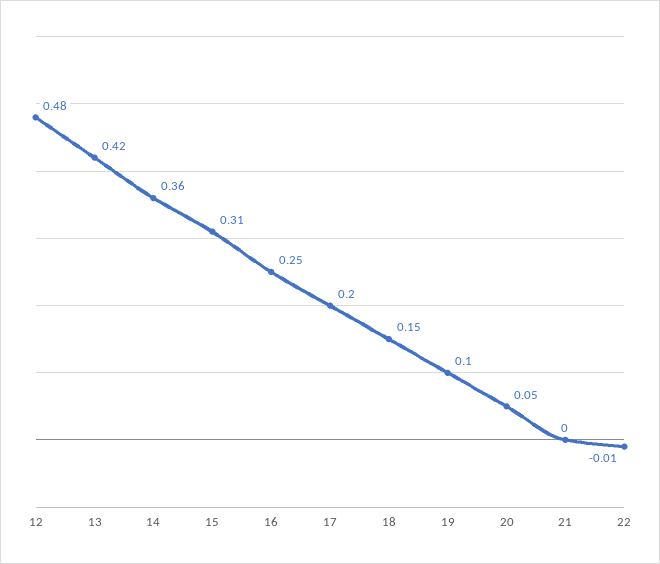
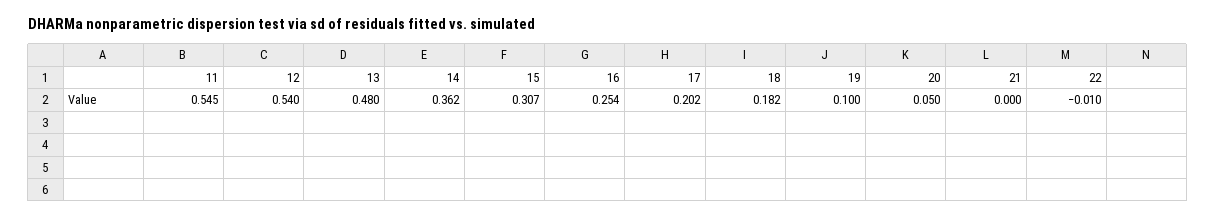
  {
-   "12": 0.48,
+   "12": 0.54,
-   "13": 0.42,
+   "13": 0.48,
    "14": 0.362,
    "15": 0.307,
    "16": 0.254,
    "17": 0.202,
-   "18": 0.15,
+   "18": 0.182,
    "19": 0.1,
    "20": 0.05,
    "21": 0,
-   "22": -0.01
+   "22": -0.01,
+   "11": 0.545
  }

